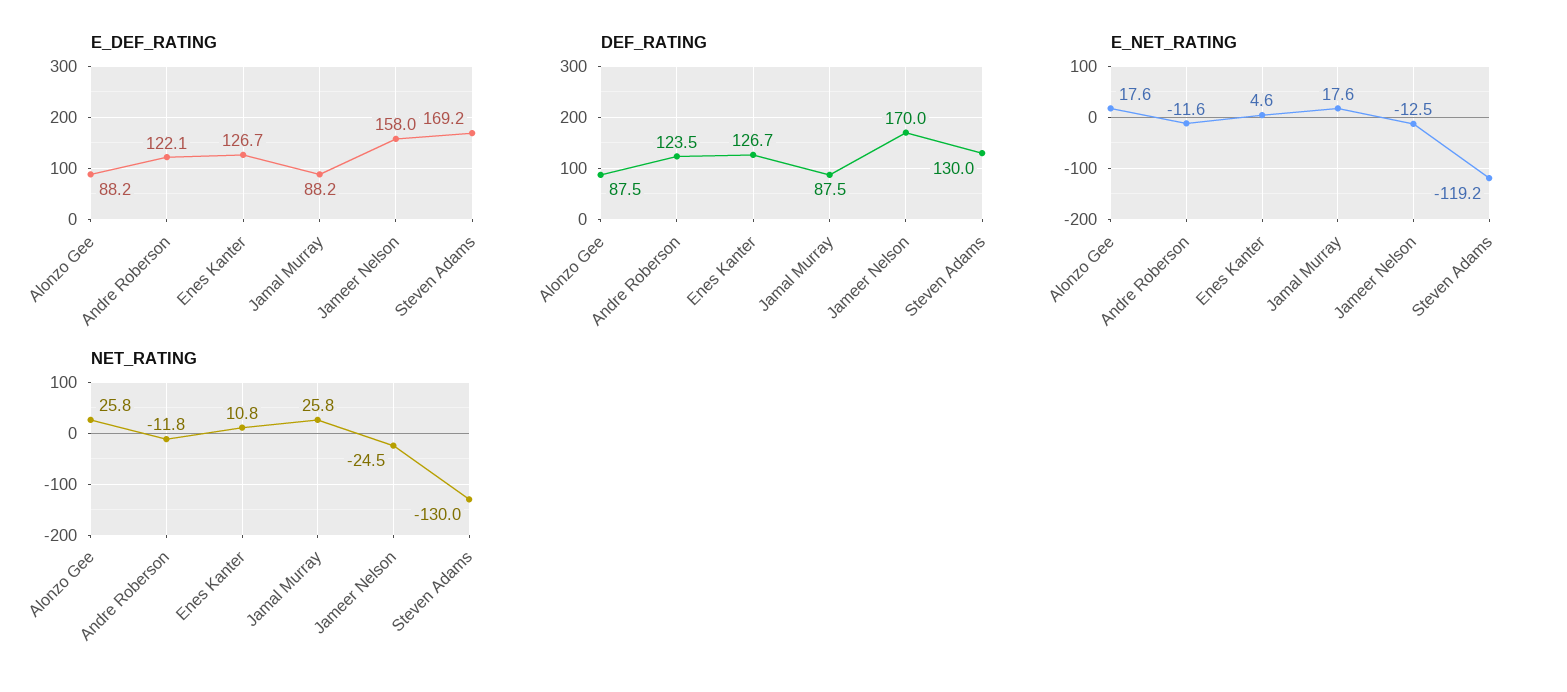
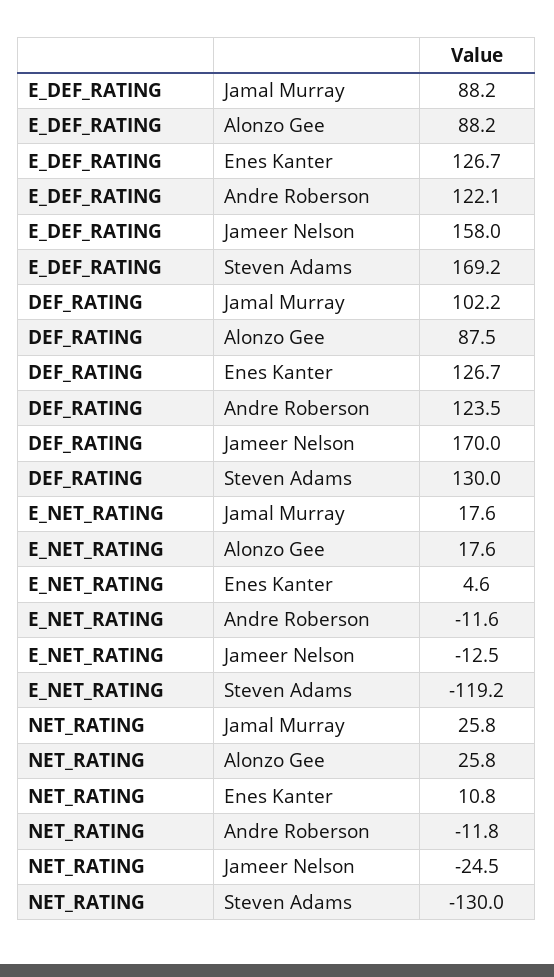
  {
    "E_DEF_RATING": {
      "Alonzo Gee": 88.2,
      "Andre Roberson": 122.1,
      "Enes Kanter": 126.7,
      "Jamal Murray": 88.2,
      "Jameer Nelson": 158,
      "Steven Adams": 169.2
    },
    "DEF_RATING": {
      "Alonzo Gee": 87.5,
      "Andre Roberson": 123.5,
      "Enes Kanter": 126.7,
-     "Jamal Murray": 87.5,
+     "Jamal Murray": 102.2,
      "Jameer Nelson": 170,
      "Steven Adams": 130
    },
    "E_NET_RATING": {
      "Alonzo Gee": 17.6,
      "Andre Roberson": -11.6,
      "Enes Kanter": 4.6,
      "Jamal Murray": 17.6,
      "Jameer Nelson": -12.5,
      "Steven Adams": -119.2
    },
    "NET_RATING": {
      "Alonzo Gee": 25.8,
      "Andre Roberson": -11.8,
      "Enes Kanter": 10.8,
      "Jamal Murray": 25.8,
      "Jameer Nelson": -24.5,
      "Steven Adams": -130
    }
  }

